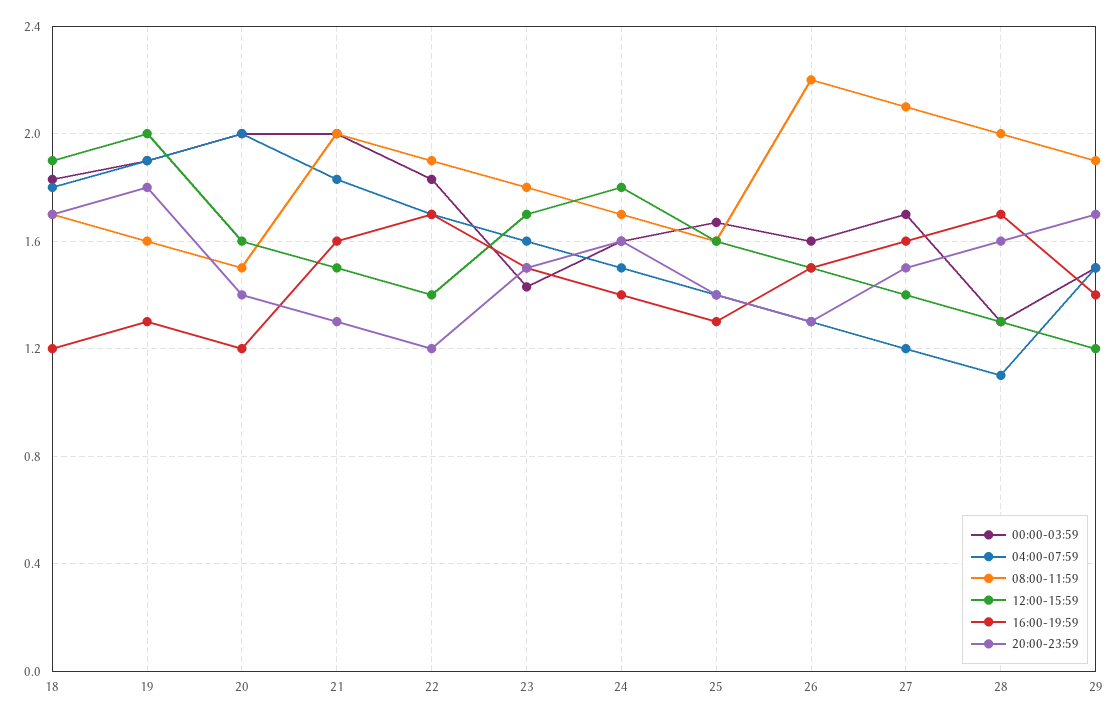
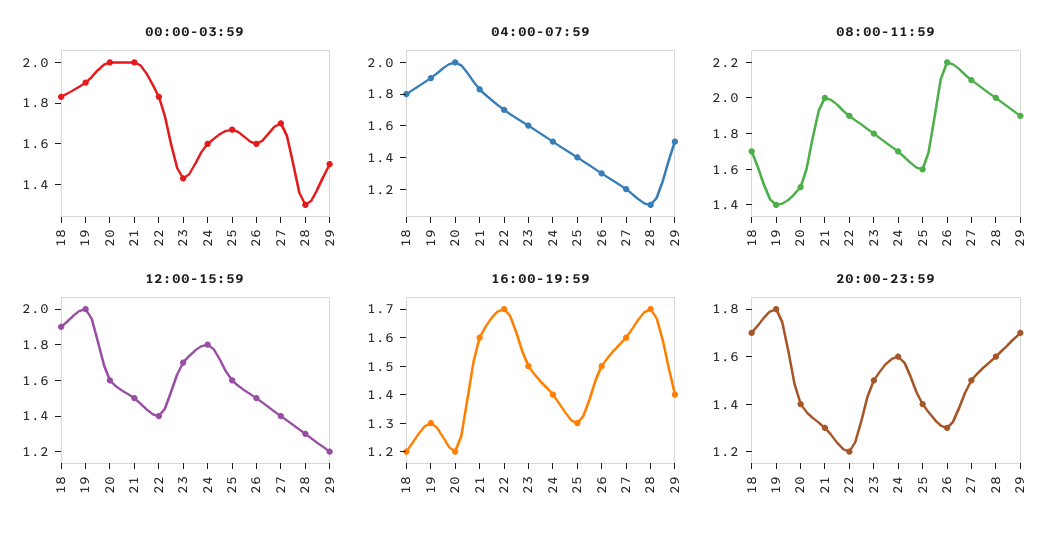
  {
    "00:00-03:59": {
      "18": 1.85,
      "19": 1.9,
      "20": 2,
      "21": 2,
      "22": 1.85,
      "23": 1.45,
      "24": 1.6,
      "25": 1.65,
      "26": 1.6,
      "27": 1.7,
      "28": 1.3,
      "29": 1.5
    },
    "04:00-07:59": {
      "18": 1.8,
      "19": 1.9,
      "20": 2,
      "21": 1.85,
      "22": 1.7,
      "23": 1.6,
      "24": 1.5,
      "25": 1.4,
      "26": 1.3,
      "27": 1.2,
      "28": 1.1,
      "29": 1.5
    },
    "08:00-11:59": {
      "18": 1.7,
-     "19": 1.6,
+     "19": 1.4,
      "20": 1.5,
      "21": 2,
      "22": 1.9,
      "23": 1.8,
      "24": 1.7,
      "25": 1.6,
      "26": 2.2,
      "27": 2.1,
      "28": 2,
      "29": 1.9
    },
    "12:00-15:59": {
      "18": 1.9,
      "19": 2,
      "20": 1.6,
      "21": 1.5,
      "22": 1.4,
      "23": 1.7,
      "24": 1.8,
      "25": 1.6,
      "26": 1.5,
      "27": 1.4,
      "28": 1.3,
      "29": 1.2
    },
    "16:00-19:59": {
      "18": 1.2,
      "19": 1.3,
      "20": 1.2,
      "21": 1.6,
      "22": 1.7,
      "23": 1.5,
      "24": 1.4,
      "25": 1.3,
      "26": 1.5,
      "27": 1.6,
      "28": 1.7,
      "29": 1.4
    },
    "20:00-23:59": {
      "18": 1.7,
      "19": 1.8,
      "20": 1.4,
      "21": 1.3,
      "22": 1.2,
      "23": 1.5,
      "24": 1.6,
      "25": 1.4,
      "26": 1.3,
      "27": 1.5,
      "28": 1.6,
      "29": 1.7
    }
  }

